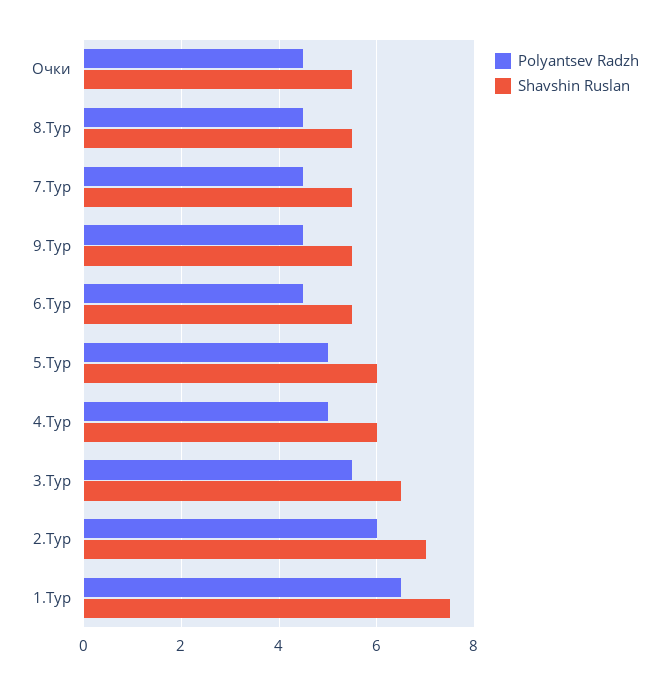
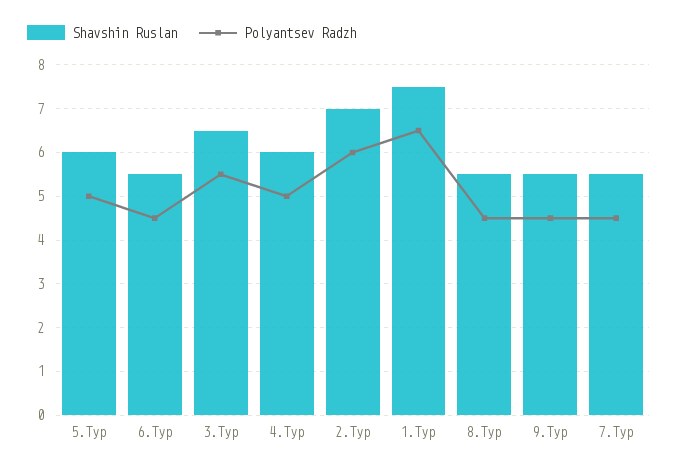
  {
    "Polyantsev Radzh": {
-     "Очки": 4.5,
      "8.Тур": 4.5,
      "7.Тур": 4.5,
      "9.Тур": 4.5,
      "6.Тур": 4.5,
      "5.Тур": 5,
      "4.Тур": 5,
      "3.Тур": 5.5,
      "2.Тур": 6,
      "1.Тур": 6.5
    },
    "Shavshin Ruslan": {
-     "Очки": 5.5,
      "8.Тур": 5.5,
      "7.Тур": 5.5,
      "9.Тур": 5.5,
      "6.Тур": 5.5,
      "5.Тур": 6,
      "4.Тур": 6,
      "3.Тур": 6.5,
      "2.Тур": 7,
      "1.Тур": 7.5
    }
  }

